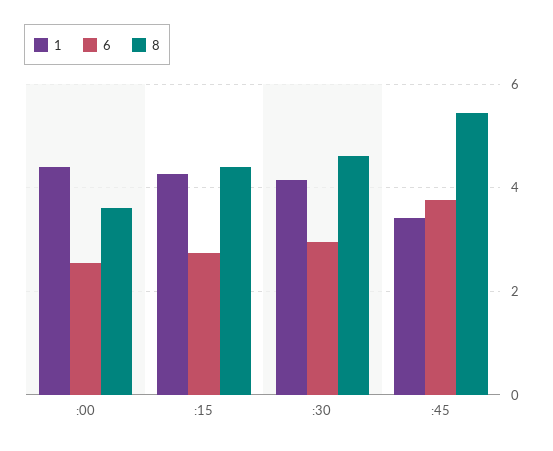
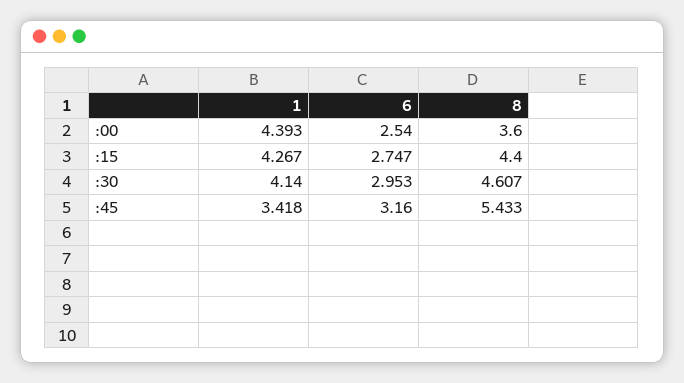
  {
    "1": {
      ":00": 4.393,
      ":15": 4.267,
      ":30": 4.14,
      ":45": 3.418
    },
    "6": {
      ":00": 2.54,
      ":15": 2.747,
      ":30": 2.953,
-     ":45": 3.8
+     ":45": 3.16
    },
    "8": {
      ":00": 3.6,
      ":15": 4.4,
      ":30": 4.607,
      ":45": 5.433
    }
  }

